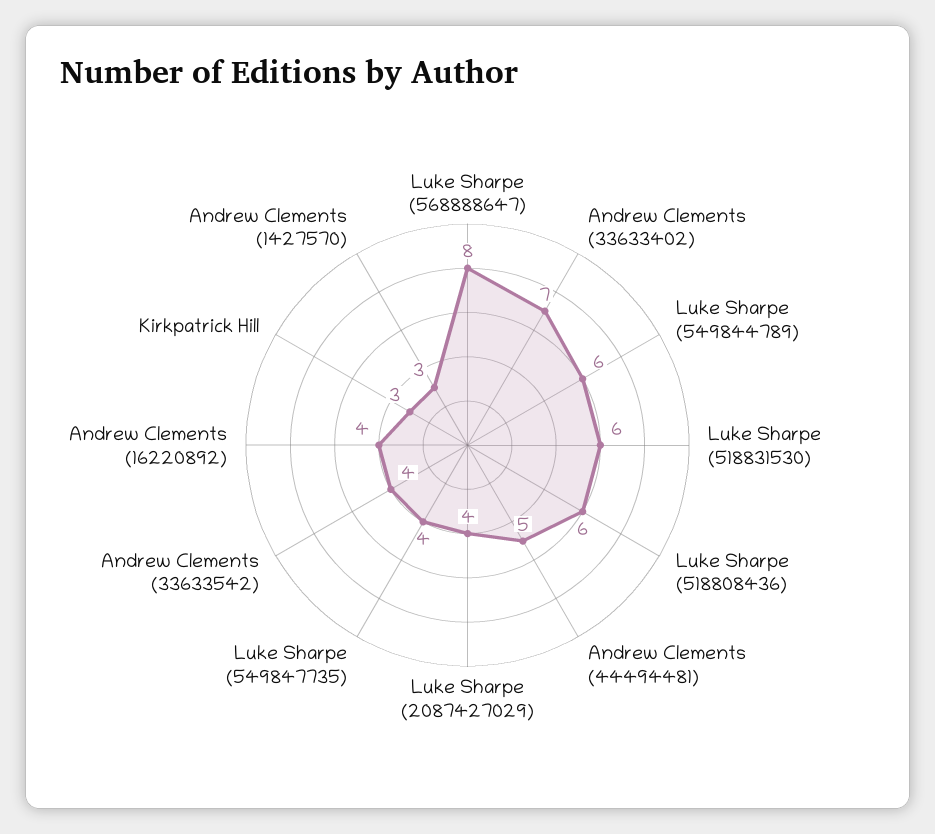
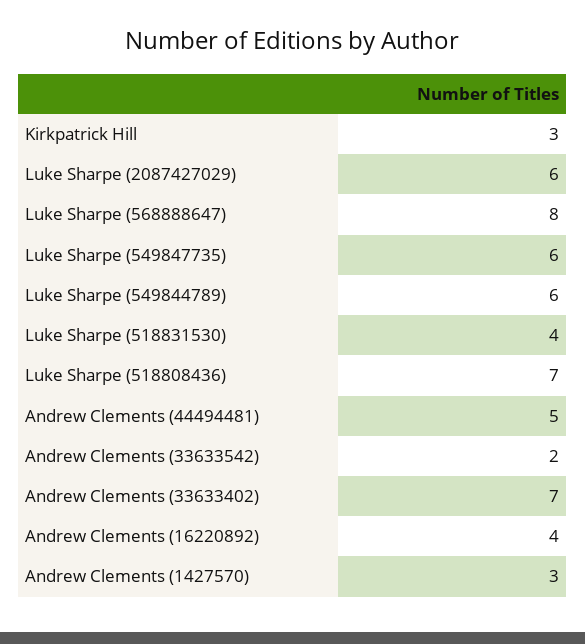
  {
    "Luke Sharpe (568888647)": 8,
    "Andrew Clements (33633402)": 7,
    "Luke Sharpe (549844789)": 6,
-   "Luke Sharpe (518831530)": 6,
+   "Luke Sharpe (518831530)": 4,
-   "Luke Sharpe (518808436)": 6,
+   "Luke Sharpe (518808436)": 7,
    "Andrew Clements (44494481)": 5,
-   "Luke Sharpe (2087427029)": 4,
+   "Luke Sharpe (2087427029)": 6,
-   "Luke Sharpe (549847735)": 4,
+   "Luke Sharpe (549847735)": 6,
-   "Andrew Clements (33633542)": 4,
+   "Andrew Clements (33633542)": 2,
    "Andrew Clements (16220892)": 4,
    "Kirkpatrick Hill": 3,
    "Andrew Clements (1427570)": 3
  }

